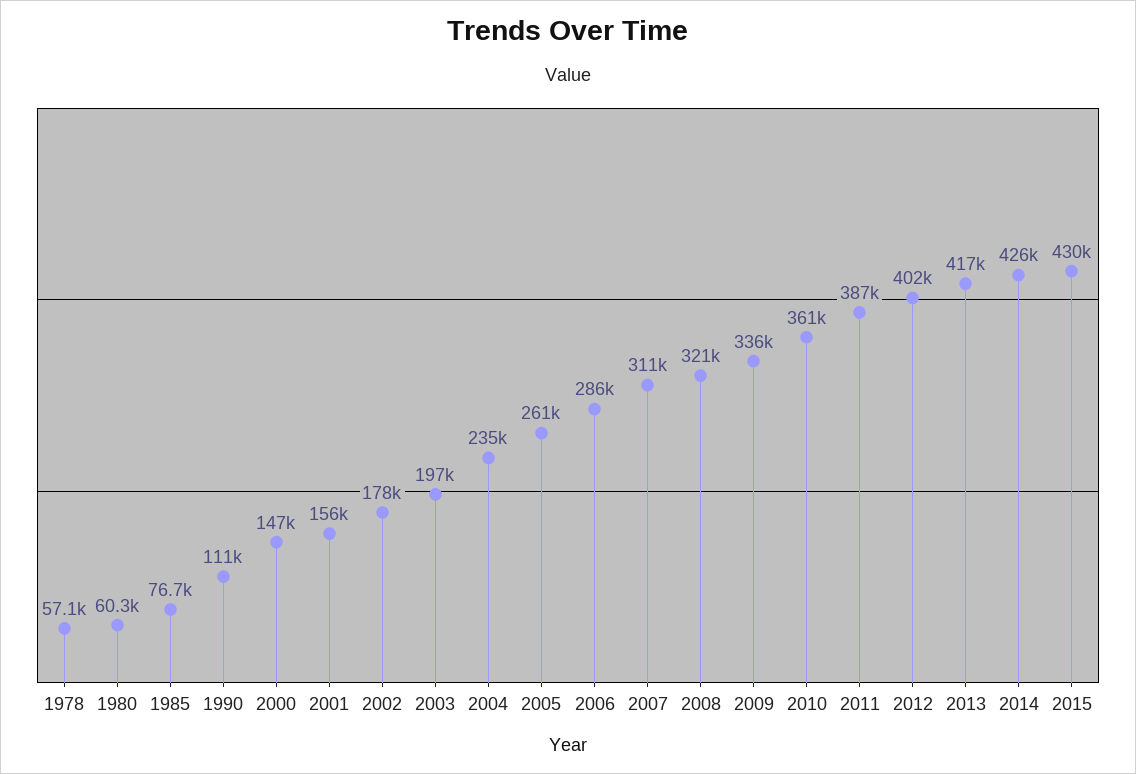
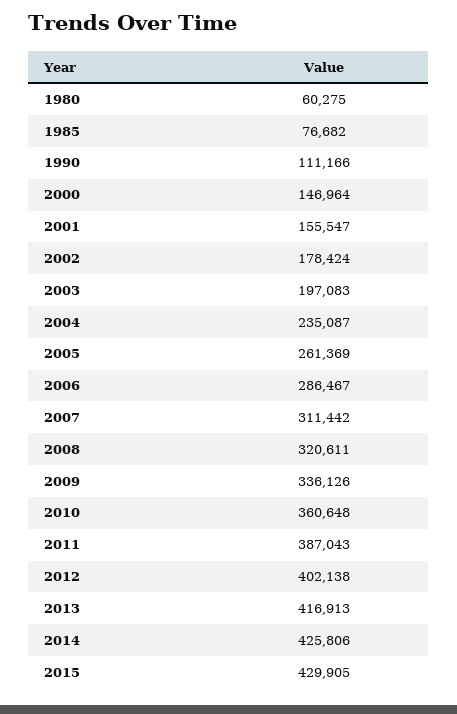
  {
-   "1978": 57100,
    "1980": 60275,
    "1985": 76682,
    "1990": 111166,
    "2000": 146964,
    "2001": 155547,
    "2002": 178424,
    "2003": 197083,
    "2004": 235087,
    "2005": 261369,
    "2006": 286467,
    "2007": 311442,
    "2008": 320611,
    "2009": 336126,
    "2010": 360648,
    "2011": 387043,
    "2012": 402138,
    "2013": 416913,
    "2014": 425806,
    "2015": 429905
  }

